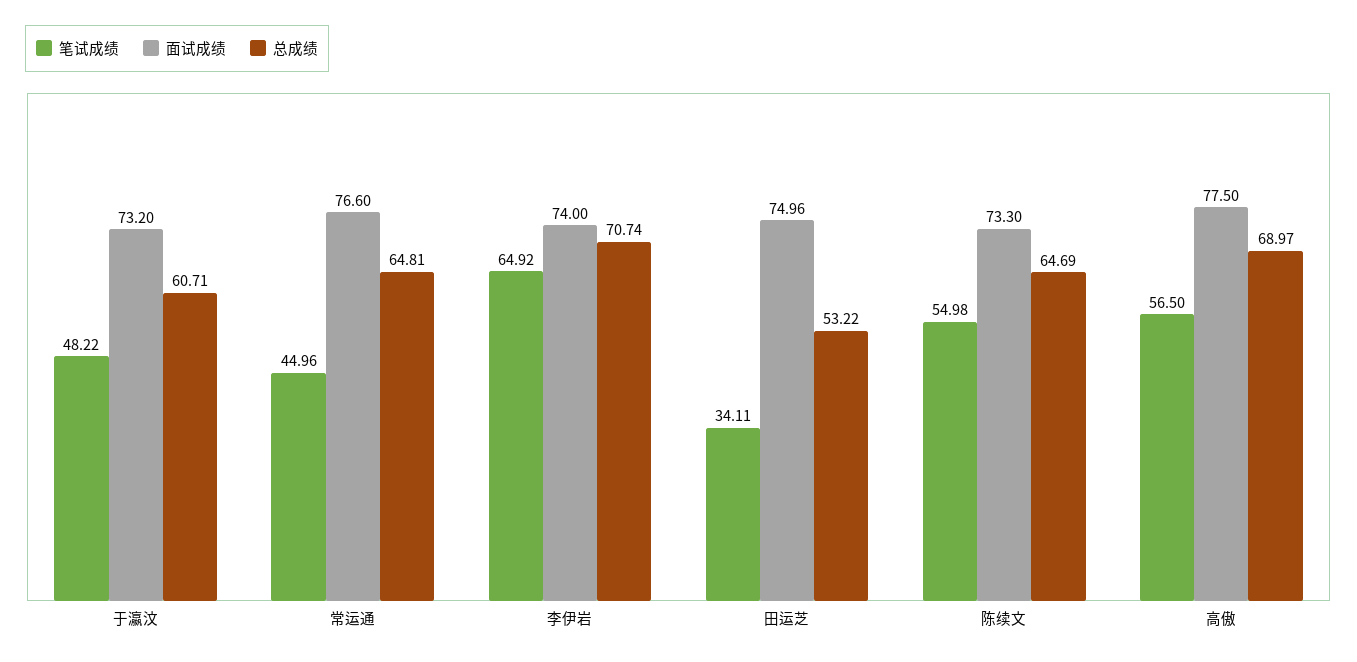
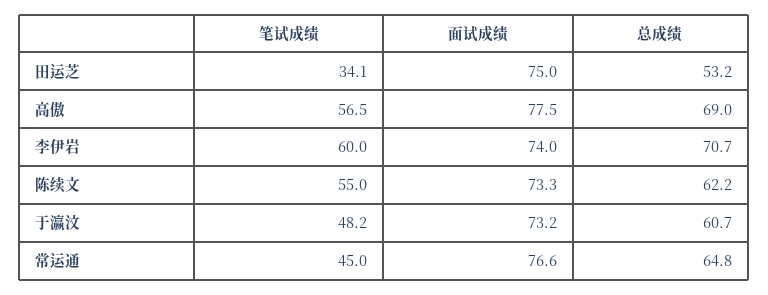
  {
    "笔试成绩": {
      "于瀛汶": 48.22,
      "常运通": 44.96,
-     "李伊岩": 64.92,
+     "李伊岩": 60,
      "田运芝": 34.11,
      "陈续文": 54.98,
      "高傲": 56.5
    },
    "面试成绩": {
      "于瀛汶": 73.2,
      "常运通": 76.6,
      "李伊岩": 74,
      "田运芝": 74.96,
      "陈续文": 73.3,
      "高傲": 77.5
    },
    "总成绩": {
      "于瀛汶": 60.71,
      "常运通": 64.81,
      "李伊岩": 70.74,
      "田运芝": 53.22,
-     "陈续文": 64.69,
+     "陈续文": 62.2,
      "高傲": 68.97
    }
  }

